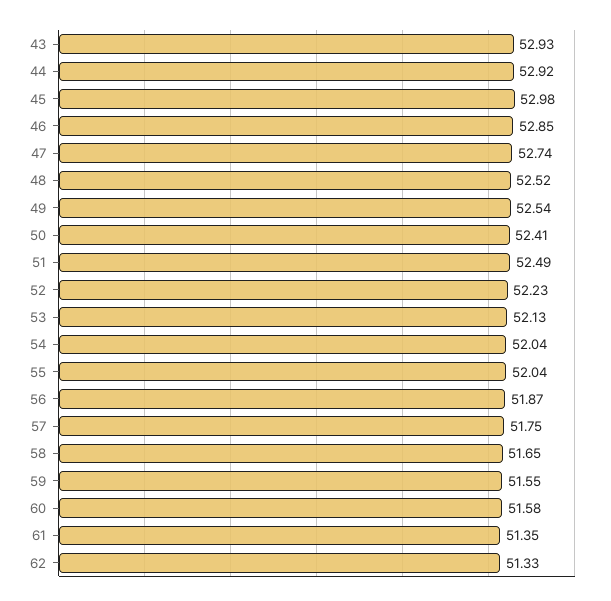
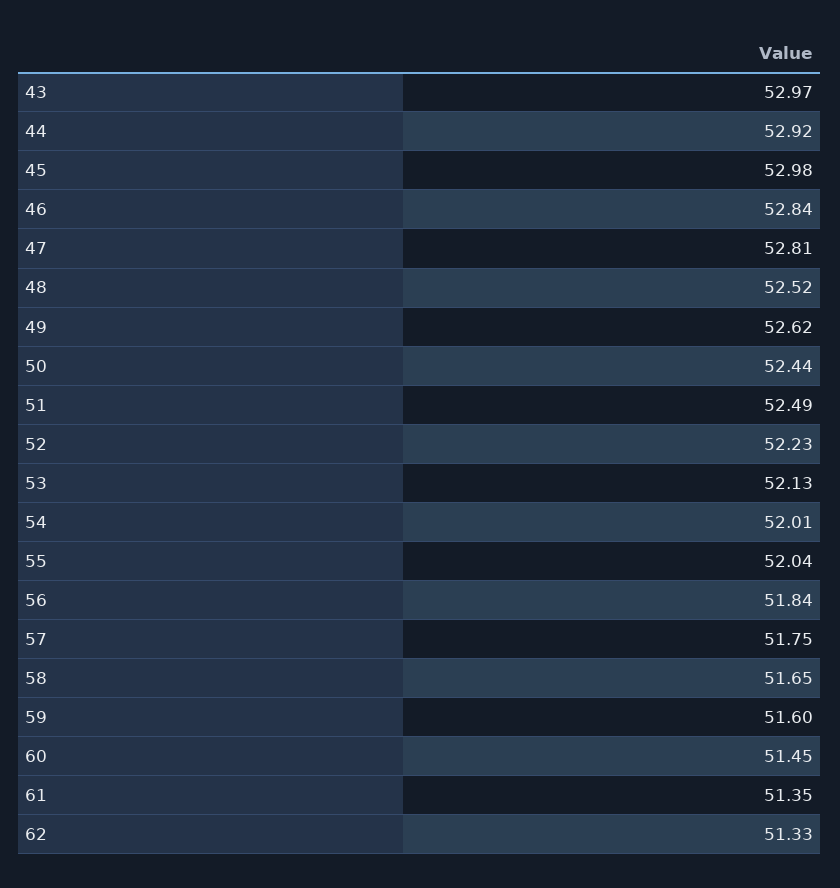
  {
-   "43": 52.93,
+   "43": 52.97,
    "44": 52.92,
    "45": 52.98,
-   "46": 52.85,
+   "46": 52.84,
-   "47": 52.74,
+   "47": 52.81,
    "48": 52.52,
-   "49": 52.54,
+   "49": 52.62,
-   "50": 52.41,
+   "50": 52.44,
    "51": 52.49,
    "52": 52.23,
    "53": 52.13,
-   "54": 52.04,
+   "54": 52.01,
    "55": 52.04,
-   "56": 51.87,
+   "56": 51.84,
    "57": 51.75,
    "58": 51.65,
-   "59": 51.55,
+   "59": 51.6,
-   "60": 51.58,
+   "60": 51.45,
    "61": 51.35,
    "62": 51.33
  }

